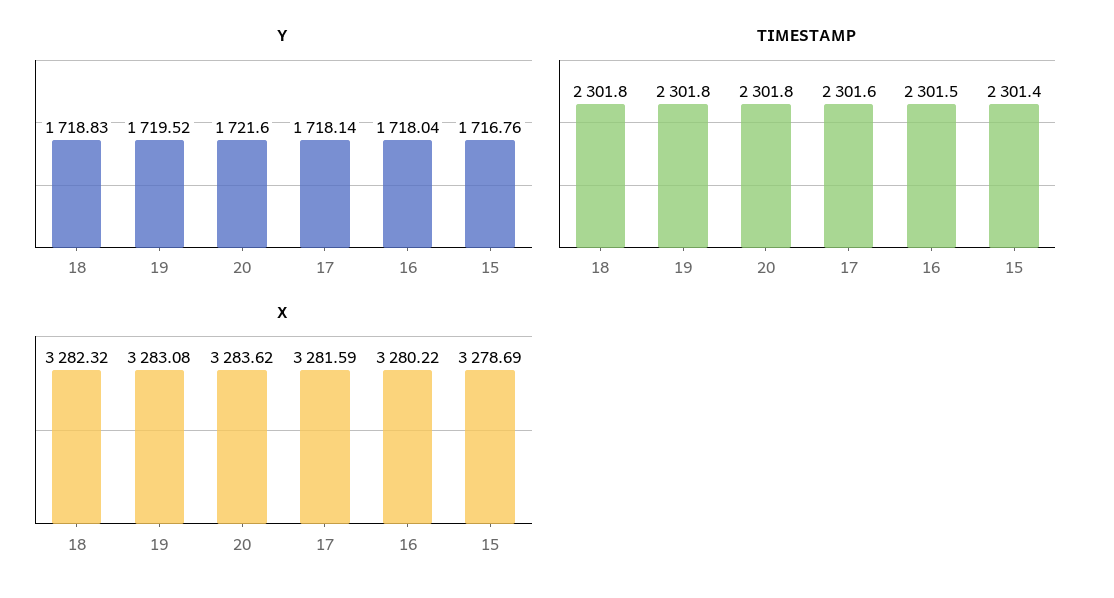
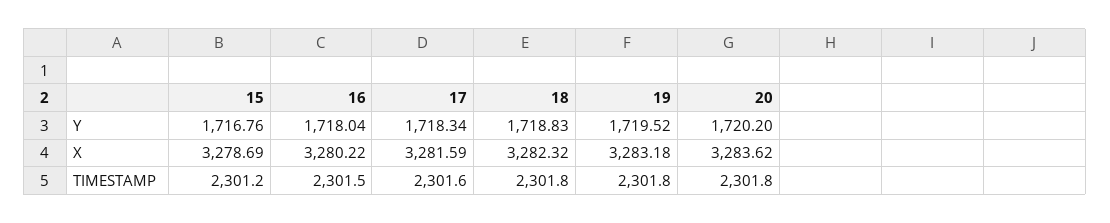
  {
    "Y": {
      "18": 1718.83,
      "19": 1719.52,
-     "20": 1721.6,
+     "20": 1720.2,
-     "17": 1718.14,
+     "17": 1718.34,
      "16": 1718.04,
      "15": 1716.76
    },
    "TIMESTAMP": {
      "18": 2301.8,
      "19": 2301.8,
      "20": 2301.8,
      "17": 2301.6,
      "16": 2301.5,
-     "15": 2301.4
+     "15": 2301.2
    },
    "X": {
      "18": 3282.32,
-     "19": 3283.08,
+     "19": 3283.18,
      "20": 3283.62,
      "17": 3281.59,
      "16": 3280.22,
      "15": 3278.69
    }
  }

